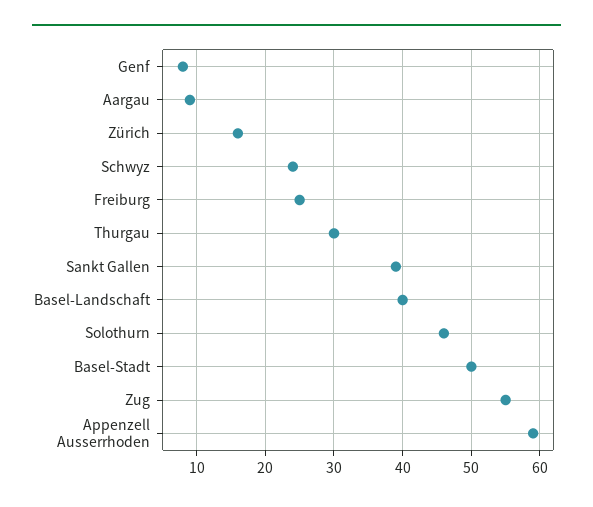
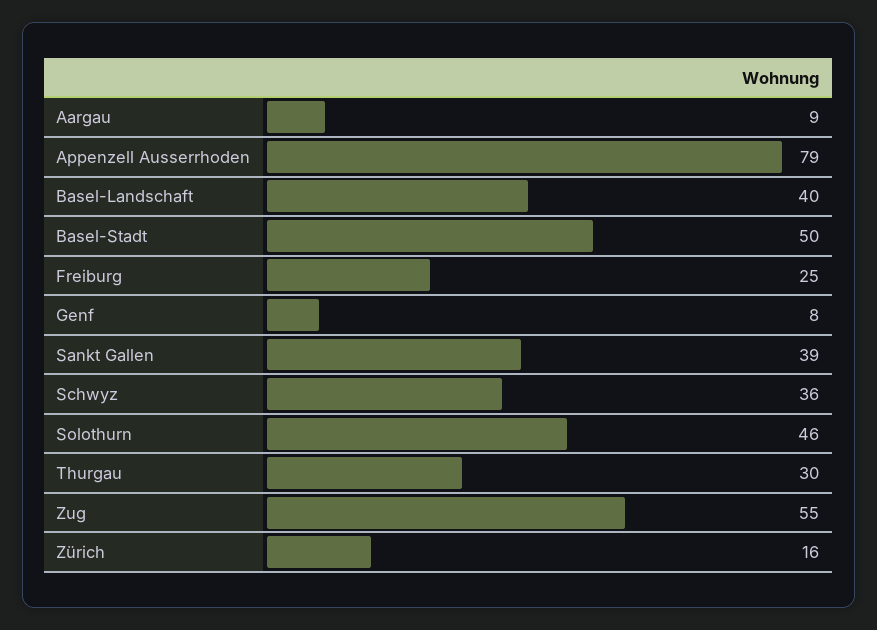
  {
    "Genf": 8,
    "Aargau": 9,
    "Zürich": 16,
-   "Schwyz": 24,
+   "Schwyz": 36,
    "Freiburg": 25,
    "Thurgau": 30,
    "Sankt Gallen": 39,
    "Basel-Landschaft": 40,
    "Solothurn": 46,
    "Basel-Stadt": 50,
    "Zug": 55,
-   "Appenzell Ausserrhoden": 59
+   "Appenzell Ausserrhoden": 79
  }

